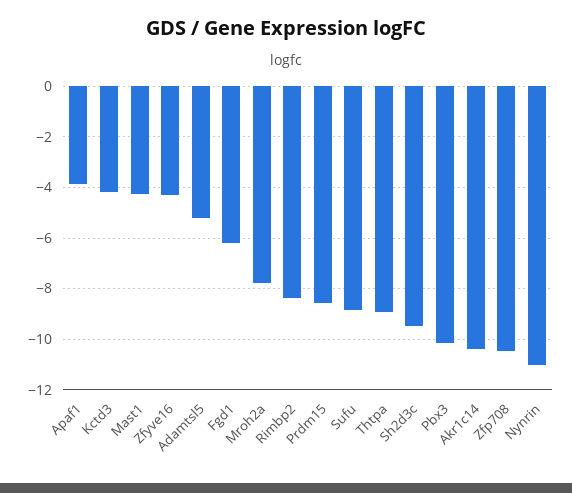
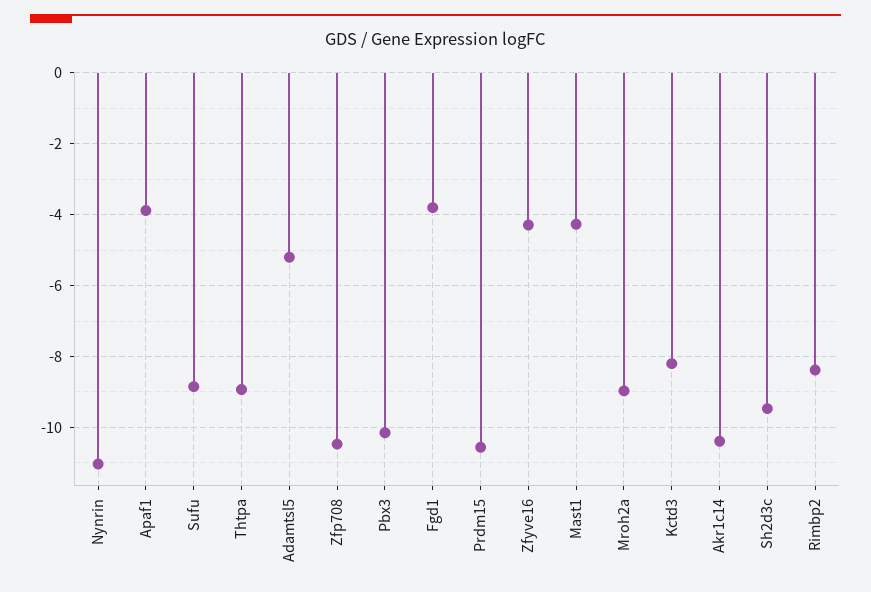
  {
    "Apaf1": -3.8,
-   "Kctd3": -4.25,
+   "Kctd3": -8.2,
    "Mast1": -4.2,
    "Zfyve16": -4.2,
    "Adamtsl5": -5.2,
-   "Fgd1": -6.25,
+   "Fgd1": -3.8,
-   "Mroh2a": -7.75,
+   "Mroh2a": -9,
    "Rimbp2": -8.4,
-   "Prdm15": -8.5,
+   "Prdm15": -10.6,
    "Sufu": -8.8,
    "Thtpa": -9,
    "Sh2d3c": -9.4,
    "Pbx3": -10.2,
    "Akr1c14": -10.4,
    "Zfp708": -10.4,
    "Nynrin": -11
  }

